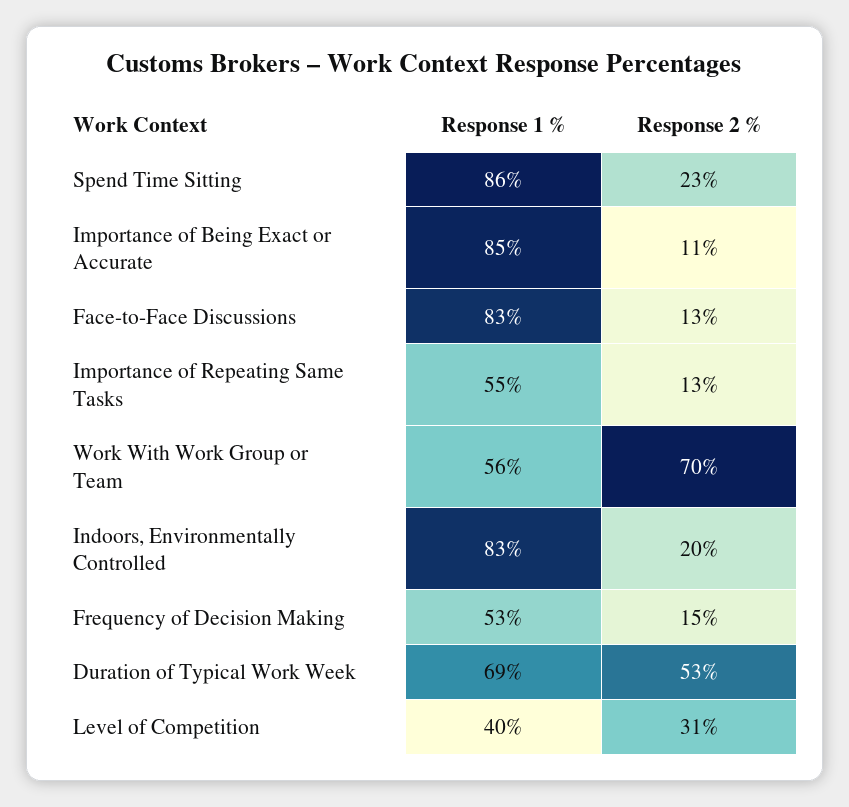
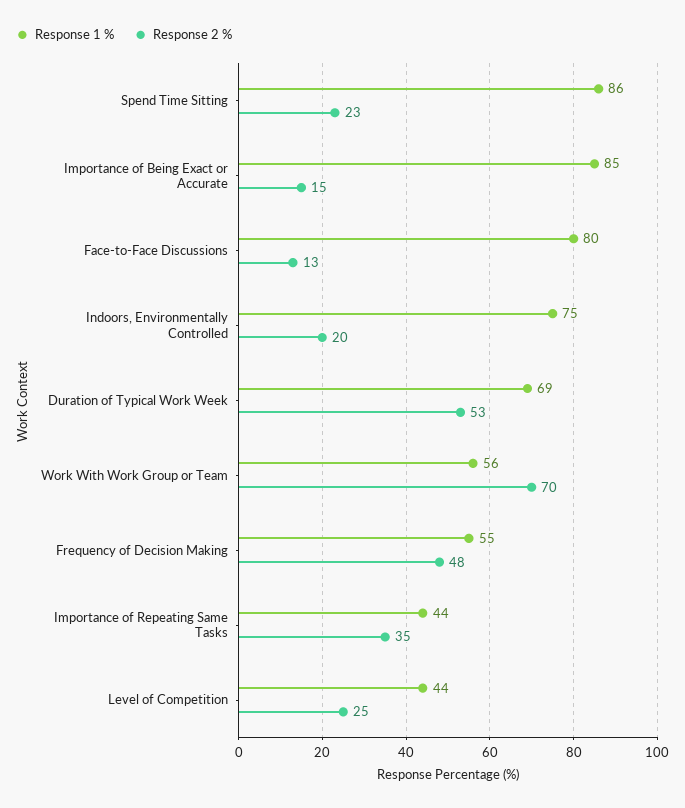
  {
    "Response 1 %": {
      "Spend Time Sitting": 86,
      "Importance of Being Exact or Accurate": 85,
-     "Face-to-Face Discussions": 83,
+     "Face-to-Face Discussions": 80,
-     "Importance of Repeating Same Tasks": 55,
+     "Importance of Repeating Same Tasks": 44,
      "Work With Work Group or Team": 56,
-     "Indoors, Environmentally Controlled": 83,
+     "Indoors, Environmentally Controlled": 75,
-     "Frequency of Decision Making": 53,
+     "Frequency of Decision Making": 55,
      "Duration of Typical Work Week": 69,
-     "Level of Competition": 40
+     "Level of Competition": 44
    },
    "Response 2 %": {
      "Spend Time Sitting": 23,
-     "Importance of Being Exact or Accurate": 11,
+     "Importance of Being Exact or Accurate": 15,
      "Face-to-Face Discussions": 13,
-     "Importance of Repeating Same Tasks": 13,
+     "Importance of Repeating Same Tasks": 35,
      "Work With Work Group or Team": 70,
      "Indoors, Environmentally Controlled": 20,
-     "Frequency of Decision Making": 15,
+     "Frequency of Decision Making": 48,
      "Duration of Typical Work Week": 53,
-     "Level of Competition": 31
+     "Level of Competition": 25
    }
  }

